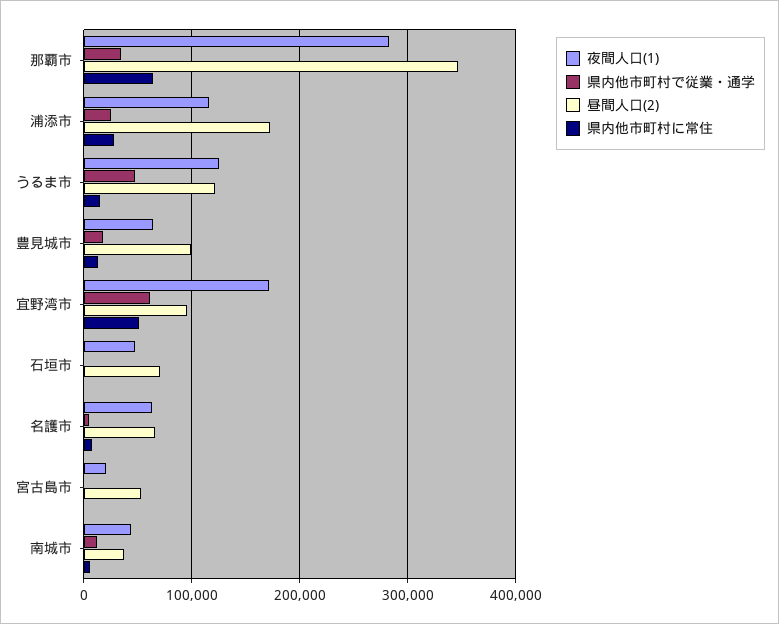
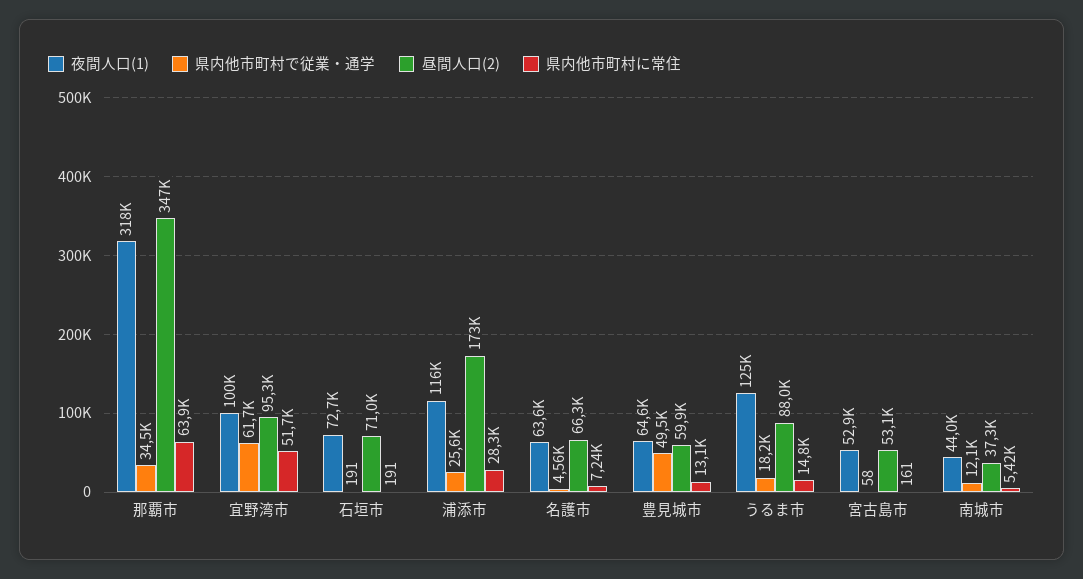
  {
    "夜間人口(1)": {
-     "那覇市": 280000,
+     "那覇市": 318000,
      "浦添市": 116000,
      "うるま市": 125000,
      "豊見城市": 64600,
-     "宜野湾市": 170000,
+     "宜野湾市": 100000,
-     "石垣市": 50000,
+     "石垣市": 72700,
      "名護市": 63600,
-     "宮古島市": 20000,
+     "宮古島市": 52900,
      "南城市": 44000
    },
    "県内他市町村で従業・通学": {
      "那覇市": 34500,
      "浦添市": 25600,
-     "うるま市": 50000,
+     "うるま市": 18200,
-     "豊見城市": 20000,
+     "豊見城市": 49500,
      "宜野湾市": 61700,
      "石垣市": 191,
      "名護市": 4560,
      "宮古島市": 58,
      "南城市": 12100
    },
    "昼間人口(2)": {
      "那覇市": 347000,
      "浦添市": 173000,
-     "うるま市": 120000,
+     "うるま市": 88000,
-     "豊見城市": 100000,
+     "豊見城市": 59900,
      "宜野湾市": 95300,
      "石垣市": 71000,
      "名護市": 66300,
      "宮古島市": 53100,
      "南城市": 37300
    },
    "県内他市町村に常住": {
      "那覇市": 63900,
      "浦添市": 28300,
      "うるま市": 14800,
      "豊見城市": 13100,
      "宜野湾市": 51700,
      "石垣市": 191,
      "名護市": 7240,
      "宮古島市": 161,
      "南城市": 5420
    }
  }

